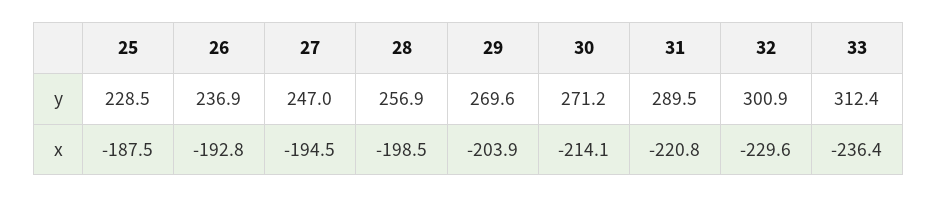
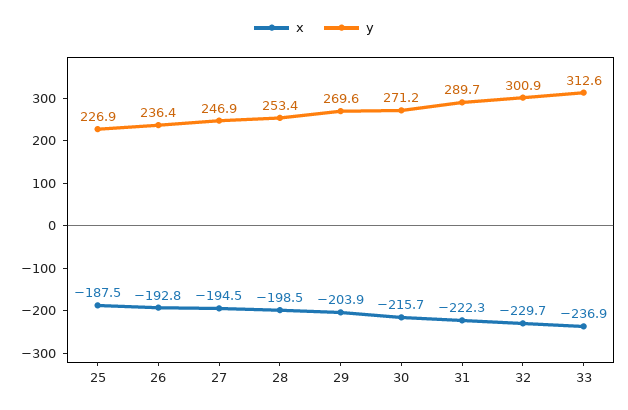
  {
    "y": {
-     "25": 228.5,
+     "25": 226.9,
-     "26": 236.9,
+     "26": 236.4,
-     "27": 247,
+     "27": 246.9,
-     "28": 256.9,
+     "28": 253.4,
      "29": 269.6,
      "30": 271.2,
-     "31": 289.5,
+     "31": 289.7,
      "32": 300.9,
-     "33": 312.4
+     "33": 312.6
    },
    "x": {
      "25": -187.5,
      "26": -192.8,
      "27": -194.5,
      "28": -198.5,
      "29": -203.9,
-     "30": -214.1,
+     "30": -215.7,
-     "31": -220.8,
+     "31": -222.3,
-     "32": -229.6,
+     "32": -229.7,
-     "33": -236.4
+     "33": -236.9
    }
  }

